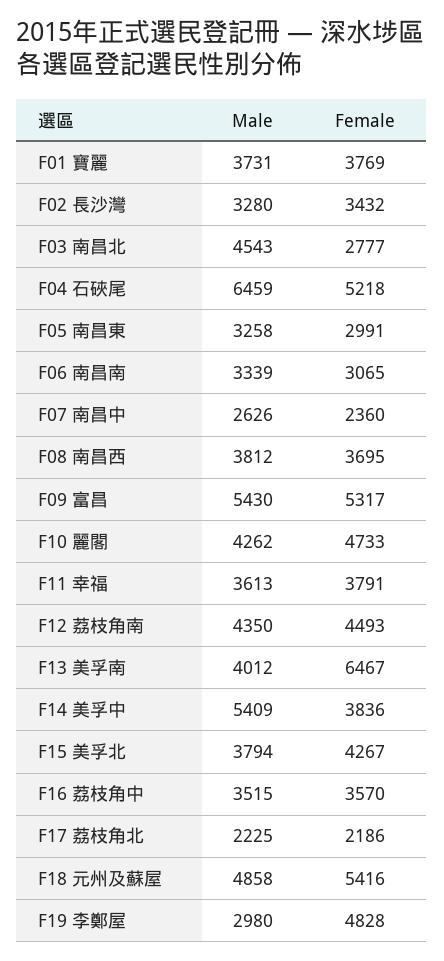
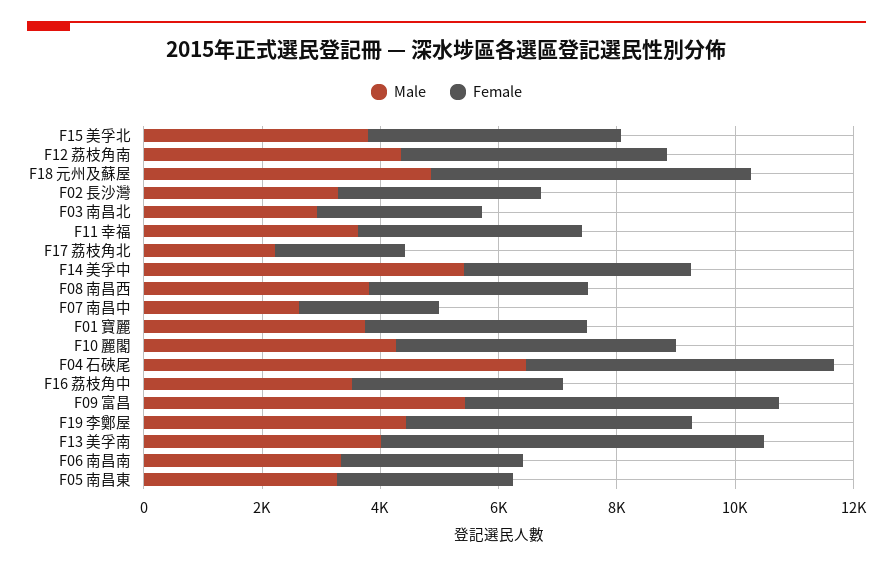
  {
    "Male": {
      "F01 寶麗": 3731,
      "F02 長沙灣": 3280,
-     "F03 南昌北": 4543,
+     "F03 南昌北": 3000,
      "F04 石硤尾": 6459,
      "F05 南昌東": 3258,
      "F06 南昌南": 3339,
      "F07 南昌中": 2626,
      "F08 南昌西": 3812,
      "F09 富昌": 5430,
      "F10 麗閣": 4262,
      "F11 幸福": 3613,
      "F12 荔枝角南": 4350,
      "F13 美孚南": 4012,
      "F14 美孚中": 5409,
      "F15 美孚北": 3794,
      "F16 荔枝角中": 3515,
      "F17 荔枝角北": 2225,
      "F18 元州及蘇屋": 4858,
-     "F19 李鄭屋": 2980
+     "F19 李鄭屋": 4500
    },
    "Female": {
      "F01 寶麗": 3769,
      "F02 長沙灣": 3432,
      "F03 南昌北": 2777,
      "F04 石硤尾": 5218,
      "F05 南昌東": 2991,
      "F06 南昌南": 3065,
      "F07 南昌中": 2360,
      "F08 南昌西": 3695,
      "F09 富昌": 5317,
      "F10 麗閣": 4733,
      "F11 幸福": 3791,
      "F12 荔枝角南": 4493,
      "F13 美孚南": 6467,
      "F14 美孚中": 3836,
      "F15 美孚北": 4267,
      "F16 荔枝角中": 3570,
      "F17 荔枝角北": 2186,
      "F18 元州及蘇屋": 5416,
      "F19 李鄭屋": 4828
    }
  }

